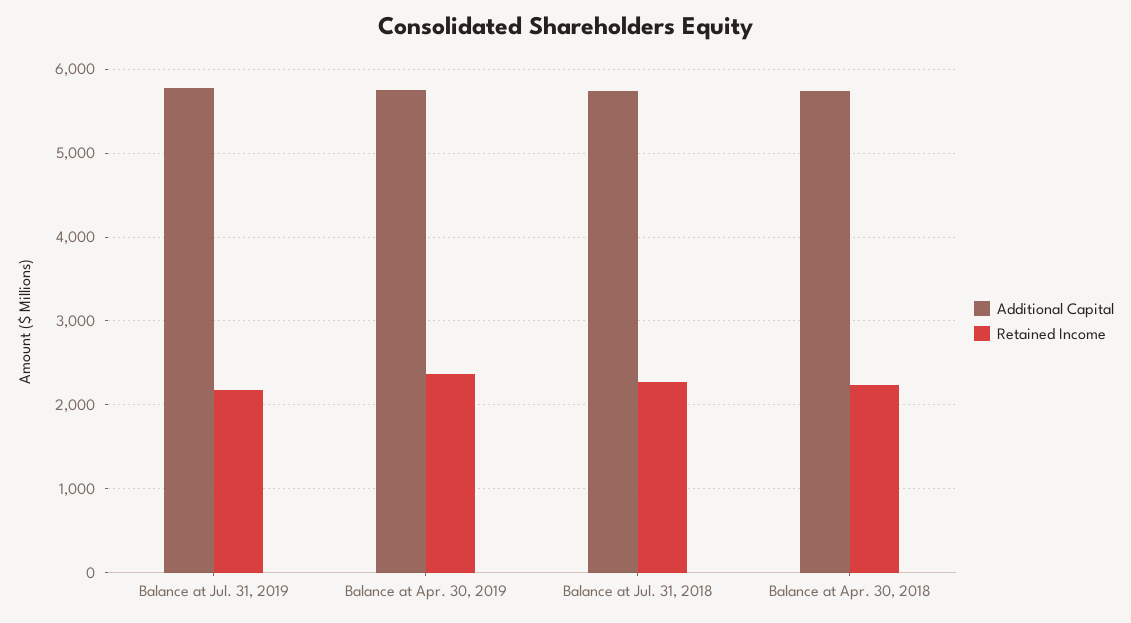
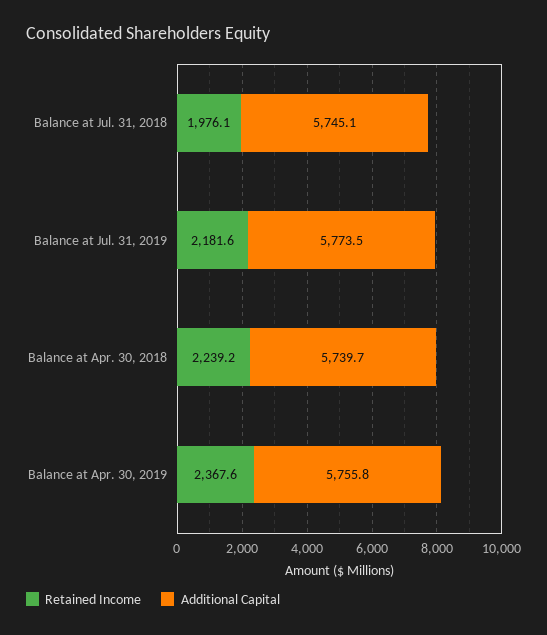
  {
    "Additional Capital": {
      "Balance at Jul. 31, 2019": 5773.5,
      "Balance at Apr. 30, 2019": 5755.8,
      "Balance at Jul. 31, 2018": 5745.1,
      "Balance at Apr. 30, 2018": 5739.7
    },
    "Retained Income": {
      "Balance at Jul. 31, 2019": 2181.6,
      "Balance at Apr. 30, 2019": 2367.6,
-     "Balance at Jul. 31, 2018": 2300,
+     "Balance at Jul. 31, 2018": 1976.1,
      "Balance at Apr. 30, 2018": 2239.2
    }
  }

